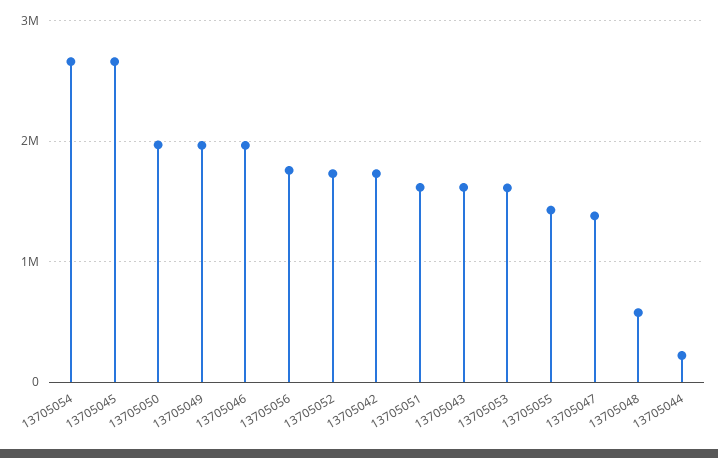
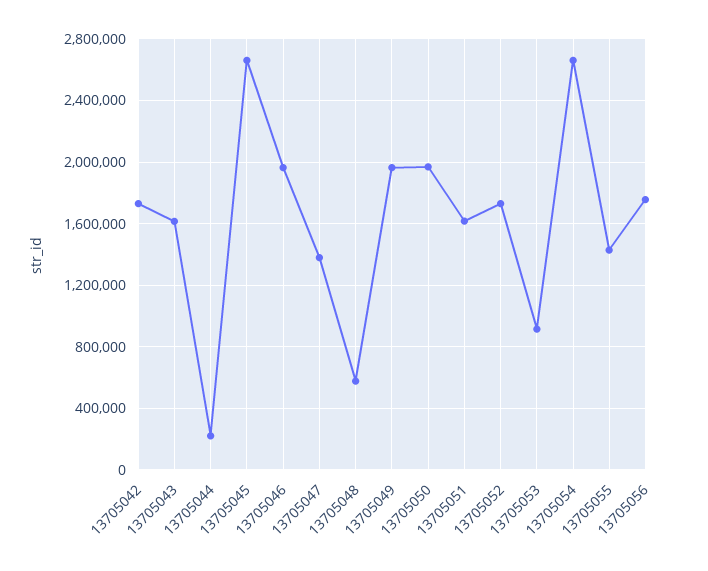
  {
    "13705054": 2650000,
    "13705045": 2650000,
    "13705050": 1950000,
    "13705049": 1950000,
    "13705046": 1950000,
    "13705056": 1750000,
    "13705052": 1750000,
    "13705042": 1750000,
    "13705051": 1600000,
    "13705043": 1600000,
-   "13705053": 1600000,
+   "13705053": 900000,
    "13705055": 1450000,
    "13705047": 1400000,
    "13705048": 600000,
    "13705044": 200000
  }

